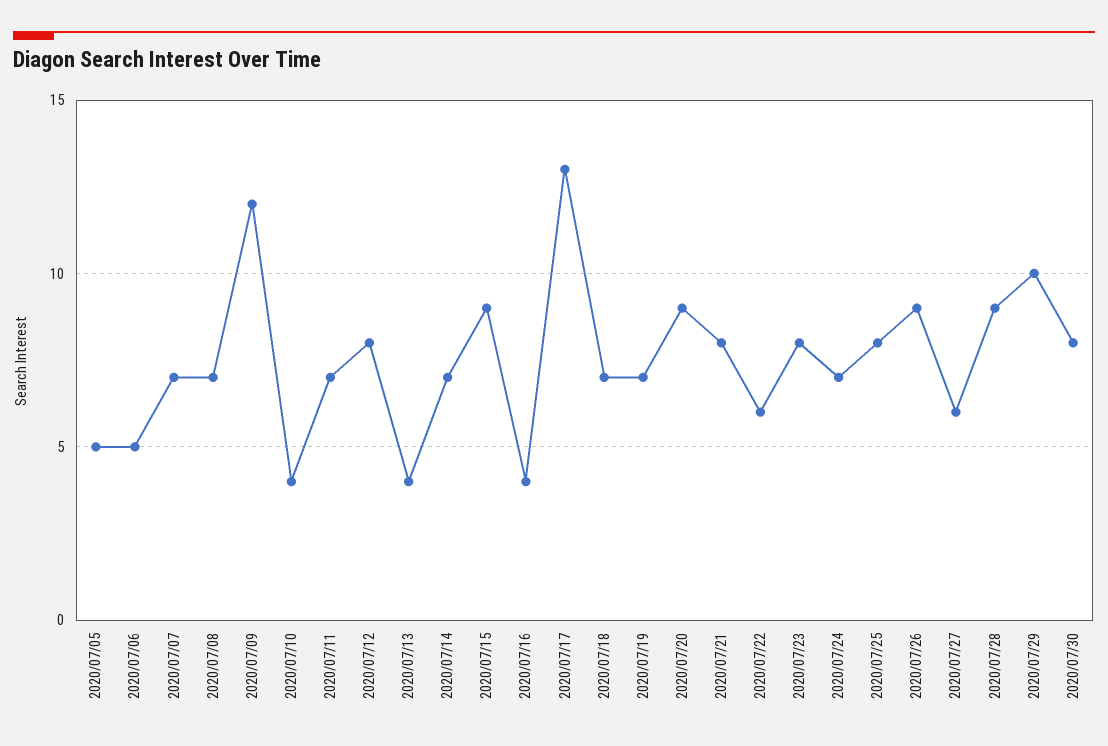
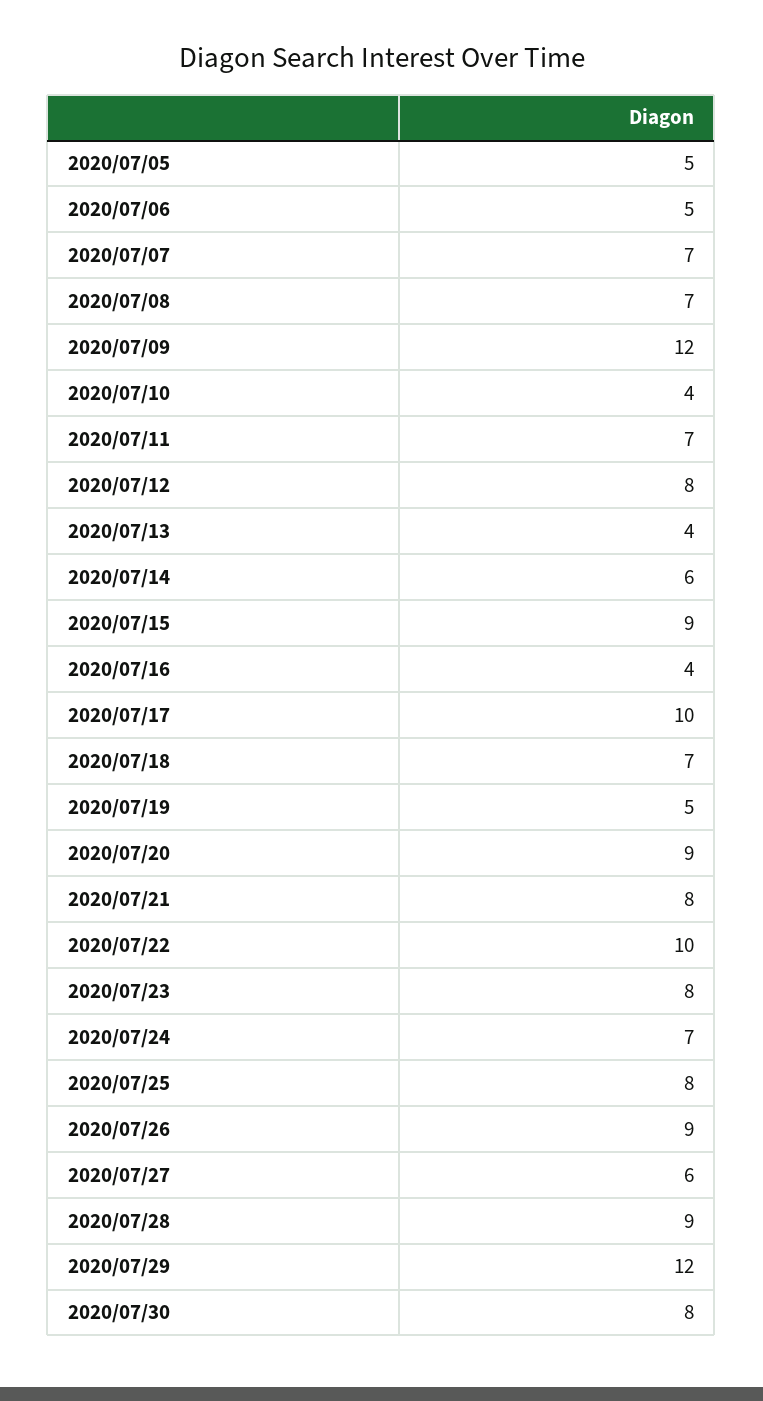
  {
    "2020/07/05": 5,
    "2020/07/06": 5,
    "2020/07/07": 7,
    "2020/07/08": 7,
    "2020/07/09": 12,
    "2020/07/10": 4,
    "2020/07/11": 7,
    "2020/07/12": 8,
    "2020/07/13": 4,
-   "2020/07/14": 7,
+   "2020/07/14": 6,
    "2020/07/15": 9,
    "2020/07/16": 4,
-   "2020/07/17": 13,
+   "2020/07/17": 10,
    "2020/07/18": 7,
-   "2020/07/19": 7,
+   "2020/07/19": 5,
    "2020/07/20": 9,
    "2020/07/21": 8,
-   "2020/07/22": 6,
+   "2020/07/22": 10,
    "2020/07/23": 8,
    "2020/07/24": 7,
    "2020/07/25": 8,
    "2020/07/26": 9,
    "2020/07/27": 6,
    "2020/07/28": 9,
-   "2020/07/29": 10,
+   "2020/07/29": 12,
    "2020/07/30": 8
  }

